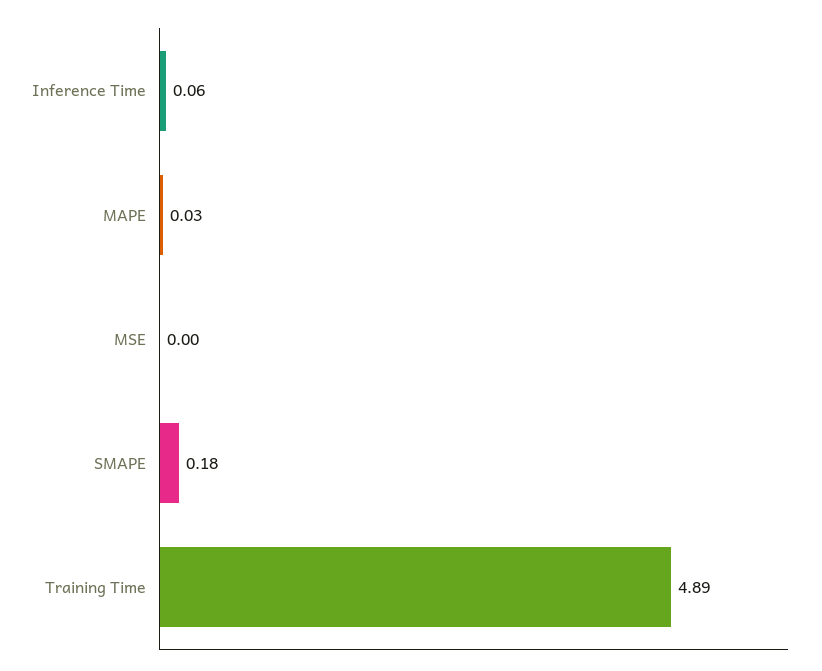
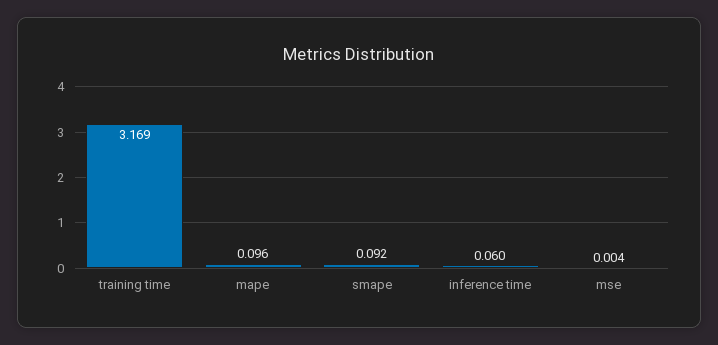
  {
    "Inference Time": 0.06,
-   "MAPE": 0.03,
+   "MAPE": 0.096,
    "MSE": 0.004,
-   "SMAPE": 0.18,
+   "SMAPE": 0.092,
-   "Training Time": 4.89
+   "Training Time": 3.169
  }

